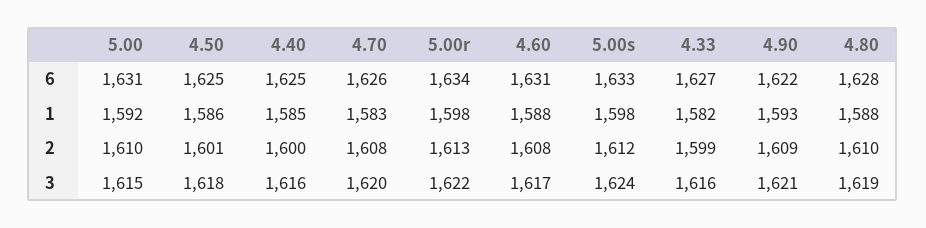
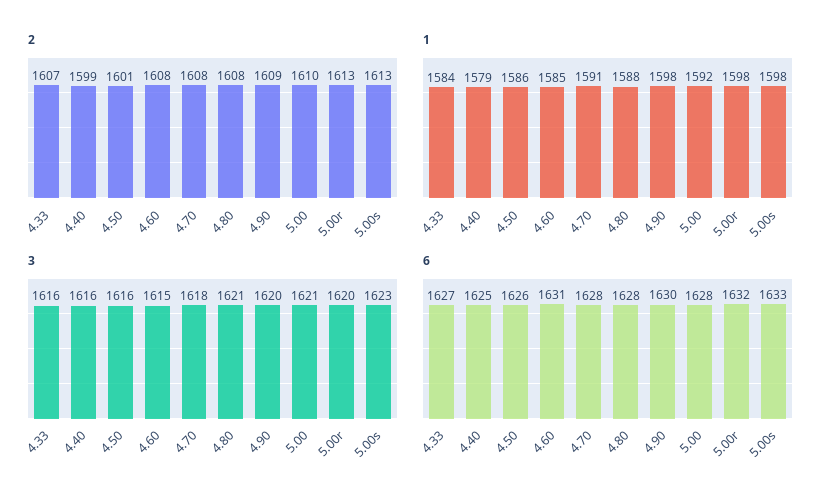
  {
    "6": {
-     "5.00": 1631,
+     "5.00": 1628,
-     "4.50": 1625,
+     "4.50": 1626,
      "4.40": 1625,
-     "4.70": 1626,
+     "4.70": 1628,
-     "5.00r": 1634,
+     "5.00r": 1632,
      "4.60": 1631,
      "5.00s": 1633,
      "4.33": 1627,
-     "4.90": 1622,
+     "4.90": 1630,
      "4.80": 1628
    },
    "1": {
      "5.00": 1592,
      "4.50": 1586,
-     "4.40": 1585,
+     "4.40": 1579,
-     "4.70": 1583,
+     "4.70": 1591,
      "5.00r": 1598,
-     "4.60": 1588,
+     "4.60": 1585,
      "5.00s": 1598,
-     "4.33": 1582,
+     "4.33": 1584,
-     "4.90": 1593,
+     "4.90": 1598,
      "4.80": 1588
    },
    "2": {
      "5.00": 1610,
      "4.50": 1601,
-     "4.40": 1600,
+     "4.40": 1599,
      "4.70": 1608,
      "5.00r": 1613,
      "4.60": 1608,
-     "5.00s": 1612,
+     "5.00s": 1613,
-     "4.33": 1599,
+     "4.33": 1607,
      "4.90": 1609,
-     "4.80": 1610
+     "4.80": 1608
    },
    "3": {
-     "5.00": 1615,
+     "5.00": 1621,
-     "4.50": 1618,
+     "4.50": 1616,
      "4.40": 1616,
-     "4.70": 1620,
+     "4.70": 1618,
-     "5.00r": 1622,
+     "5.00r": 1620,
-     "4.60": 1617,
+     "4.60": 1615,
-     "5.00s": 1624,
+     "5.00s": 1623,
      "4.33": 1616,
-     "4.90": 1621,
+     "4.90": 1620,
-     "4.80": 1619
+     "4.80": 1621
    }
  }

